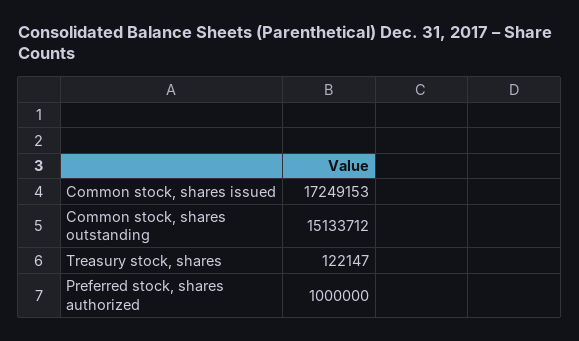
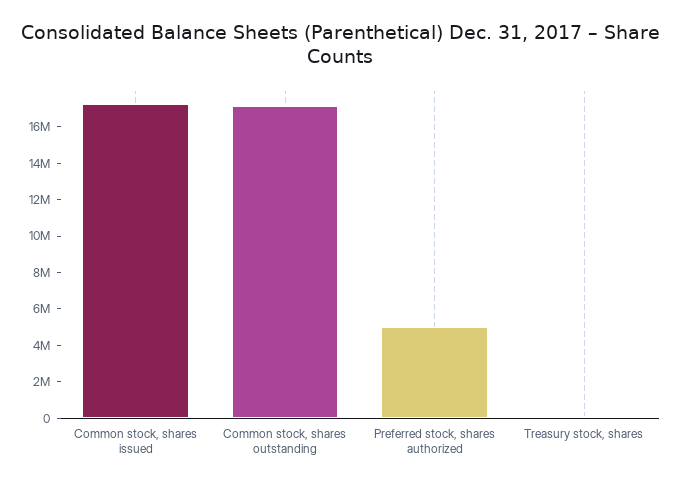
  {
    "Common stock, shares issued": 17249153,
-   "Common stock, shares outstanding": 15133712,
+   "Common stock, shares outstanding": 17000000,
    "Treasury stock, shares": 122147,
-   "Preferred stock, shares authorized": 1000000
+   "Preferred stock, shares authorized": 5000000
  }

